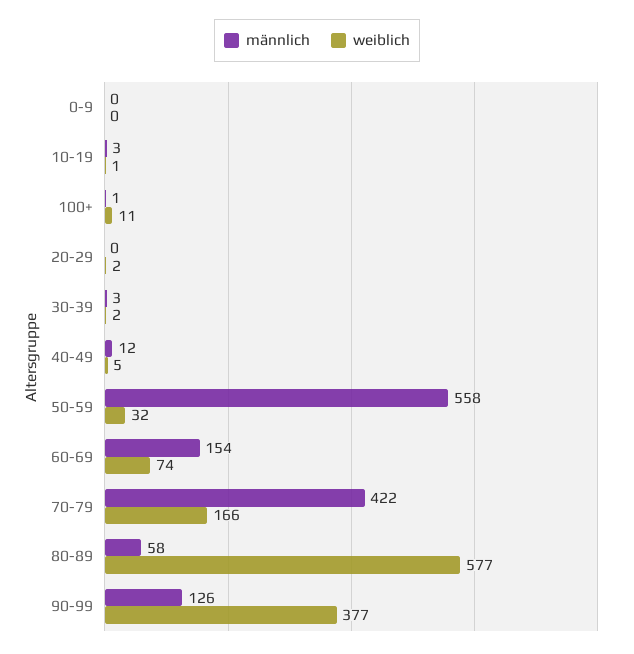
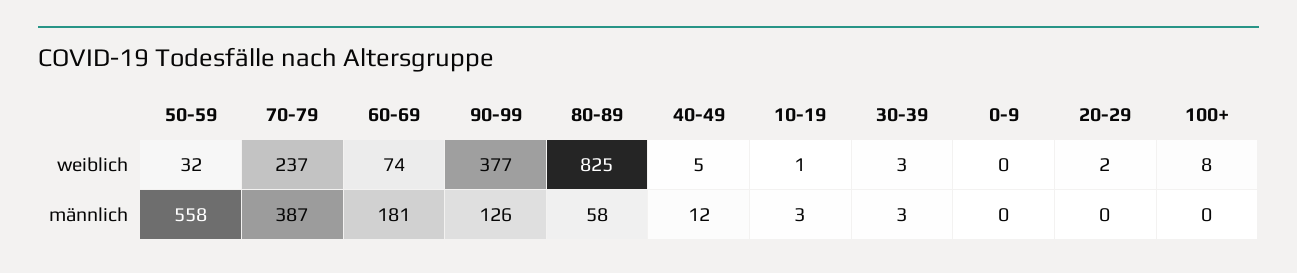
  {
    "männlich": {
      "0-9": 0,
      "10-19": 3,
-     "100+": 1,
+     "100+": 0,
      "20-29": 0,
      "30-39": 3,
      "40-49": 12,
      "50-59": 558,
-     "60-69": 154,
+     "60-69": 181,
-     "70-79": 422,
+     "70-79": 387,
      "80-89": 58,
      "90-99": 126
    },
    "weiblich": {
      "0-9": 0,
      "10-19": 1,
-     "100+": 11,
+     "100+": 8,
      "20-29": 2,
-     "30-39": 2,
+     "30-39": 3,
      "40-49": 5,
      "50-59": 32,
      "60-69": 74,
-     "70-79": 166,
+     "70-79": 237,
-     "80-89": 577,
+     "80-89": 825,
      "90-99": 377
    }
  }

